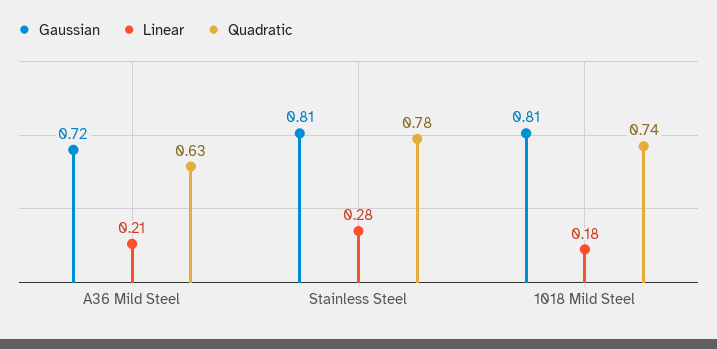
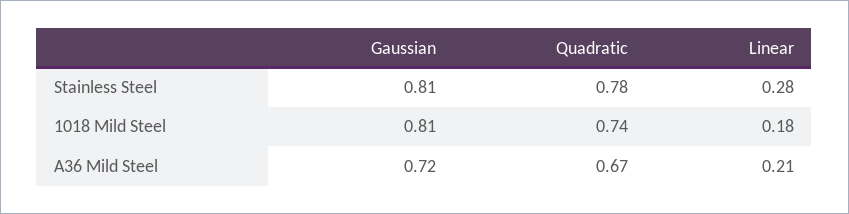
  {
    "Gaussian": {
      "A36 Mild Steel": 0.72,
      "Stainless Steel": 0.81,
      "1018 Mild Steel": 0.81
    },
    "Linear": {
      "A36 Mild Steel": 0.21,
      "Stainless Steel": 0.28,
      "1018 Mild Steel": 0.18
    },
    "Quadratic": {
-     "A36 Mild Steel": 0.63,
+     "A36 Mild Steel": 0.67,
      "Stainless Steel": 0.78,
      "1018 Mild Steel": 0.74
    }
  }

